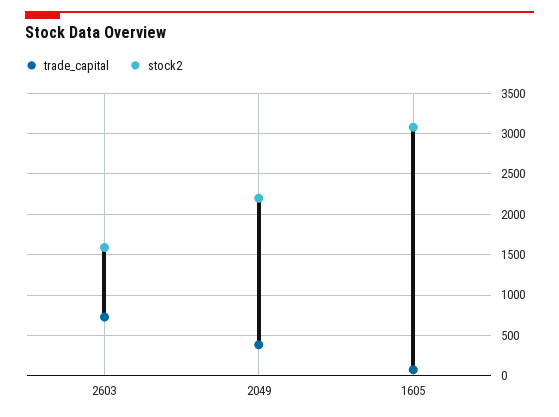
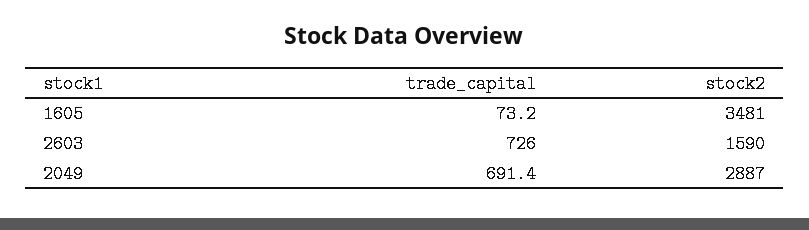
  {
    "trade_capital": {
      "2603": 726,
-     "2049": 400,
+     "2049": 691.4,
      "1605": 73.2
    },
    "stock2": {
      "2603": 1590,
-     "2049": 2200,
+     "2049": 2887,
-     "1605": 3100
+     "1605": 3481
    }
  }

